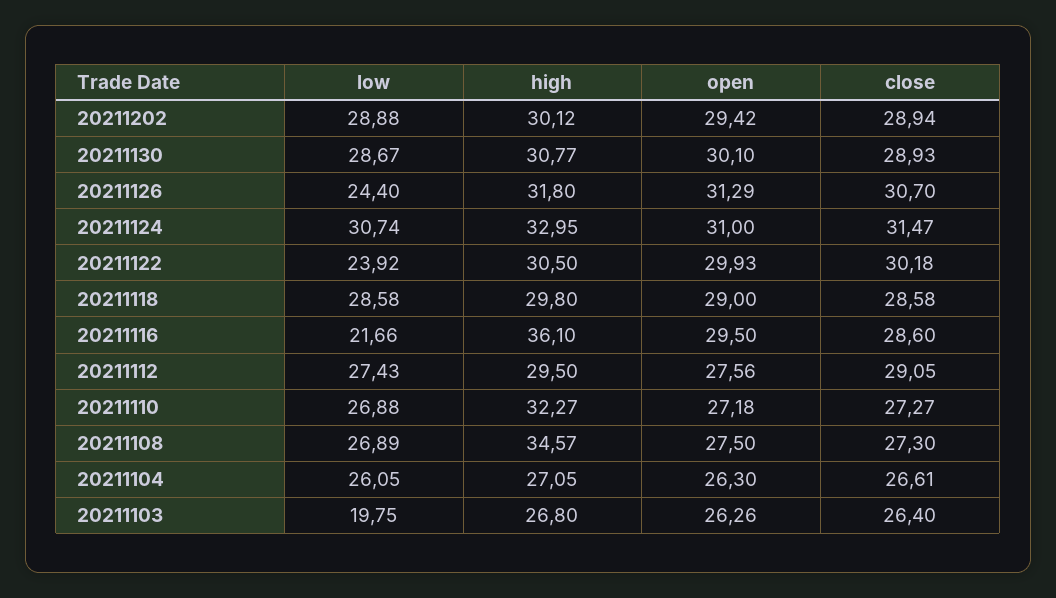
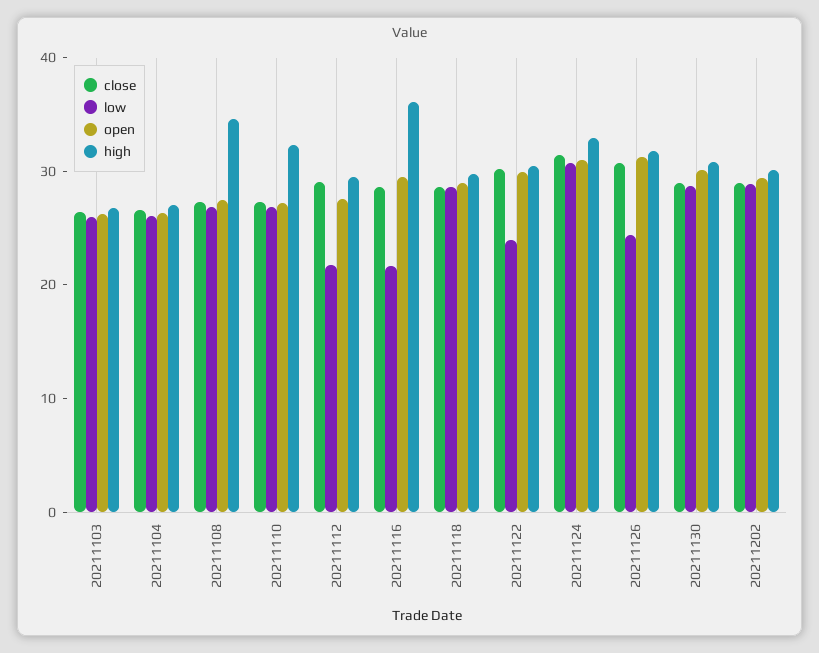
  {
    "low": {
      "20211202": 28.88,
      "20211130": 28.67,
      "20211126": 24.4,
      "20211124": 30.74,
      "20211122": 23.92,
      "20211118": 28.58,
      "20211116": 21.66,
-     "20211112": 27.43,
+     "20211112": 22,
      "20211110": 26.88,
      "20211108": 26.89,
      "20211104": 26.05,
-     "20211103": 19.75
+     "20211103": 26
    },
    "high": {
      "20211202": 30.12,
      "20211130": 30.77,
      "20211126": 31.8,
      "20211124": 32.95,
      "20211122": 30.5,
      "20211118": 29.8,
      "20211116": 36.1,
      "20211112": 29.5,
      "20211110": 32.27,
      "20211108": 34.57,
      "20211104": 27.05,
      "20211103": 26.8
    },
    "open": {
      "20211202": 29.42,
      "20211130": 30.1,
      "20211126": 31.29,
      "20211124": 31,
      "20211122": 29.93,
      "20211118": 29,
      "20211116": 29.5,
      "20211112": 27.56,
      "20211110": 27.18,
      "20211108": 27.5,
      "20211104": 26.3,
      "20211103": 26.26
    },
    "close": {
      "20211202": 28.94,
      "20211130": 28.93,
      "20211126": 30.7,
      "20211124": 31.47,
      "20211122": 30.18,
      "20211118": 28.58,
      "20211116": 28.6,
      "20211112": 29.05,
      "20211110": 27.27,
      "20211108": 27.3,
      "20211104": 26.61,
      "20211103": 26.4
    }
  }

